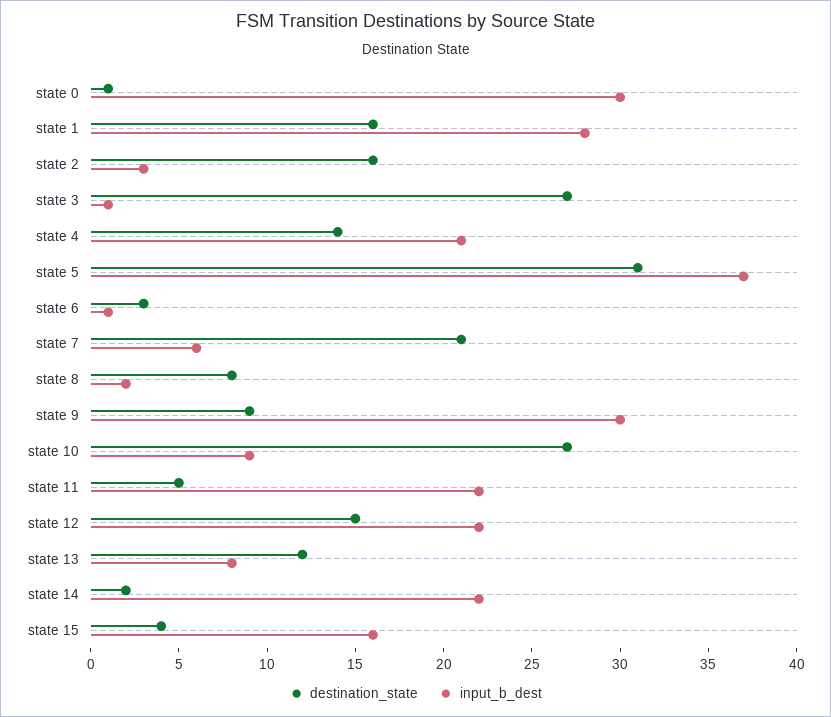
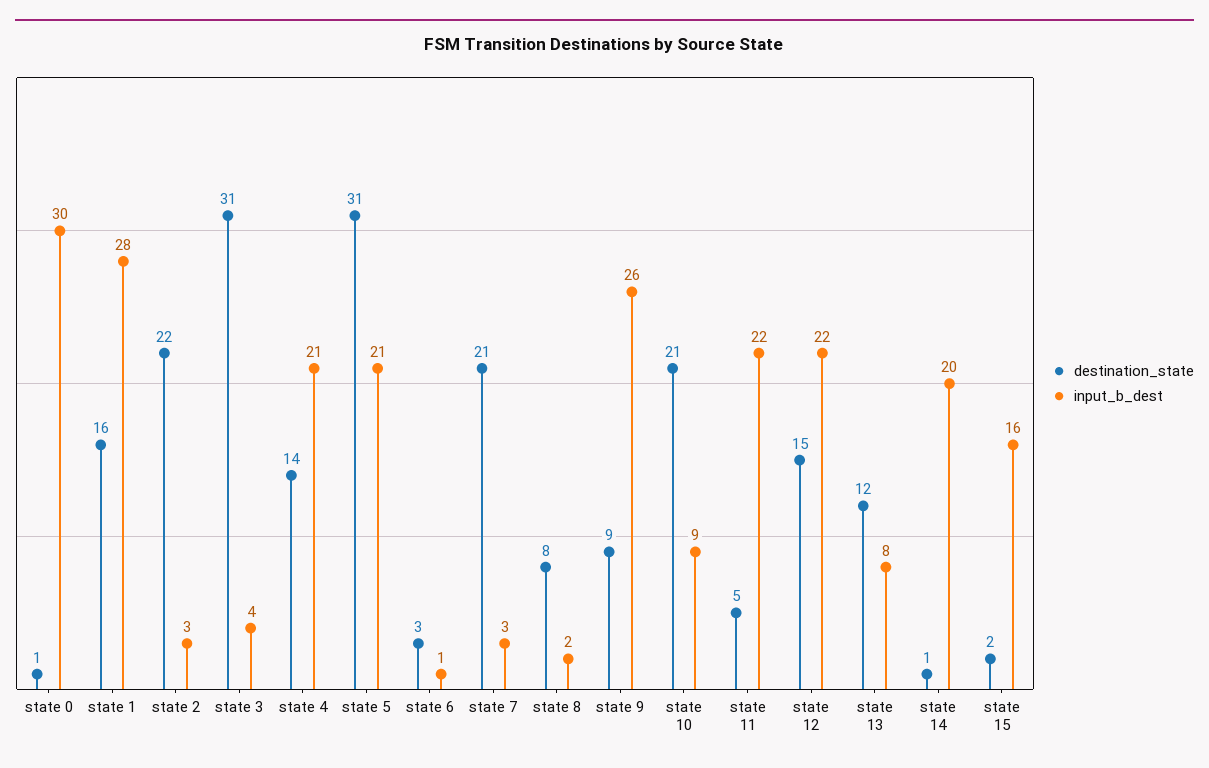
  {
    "destination_state": {
      "state 0": 1,
      "state 1": 16,
-     "state 2": 16,
+     "state 2": 22,
-     "state 3": 27,
+     "state 3": 31,
      "state 4": 14,
      "state 5": 31,
      "state 6": 3,
      "state 7": 21,
      "state 8": 8,
      "state 9": 9,
-     "state 10": 27,
+     "state 10": 21,
      "state 11": 5,
      "state 12": 15,
      "state 13": 12,
-     "state 14": 2,
+     "state 14": 1,
-     "state 15": 4
+     "state 15": 2
    },
    "input_b_dest": {
      "state 0": 30,
      "state 1": 28,
      "state 2": 3,
-     "state 3": 1,
+     "state 3": 4,
      "state 4": 21,
-     "state 5": 37,
+     "state 5": 21,
      "state 6": 1,
-     "state 7": 6,
+     "state 7": 3,
      "state 8": 2,
-     "state 9": 30,
+     "state 9": 26,
      "state 10": 9,
      "state 11": 22,
      "state 12": 22,
      "state 13": 8,
-     "state 14": 22,
+     "state 14": 20,
      "state 15": 16
    }
  }

